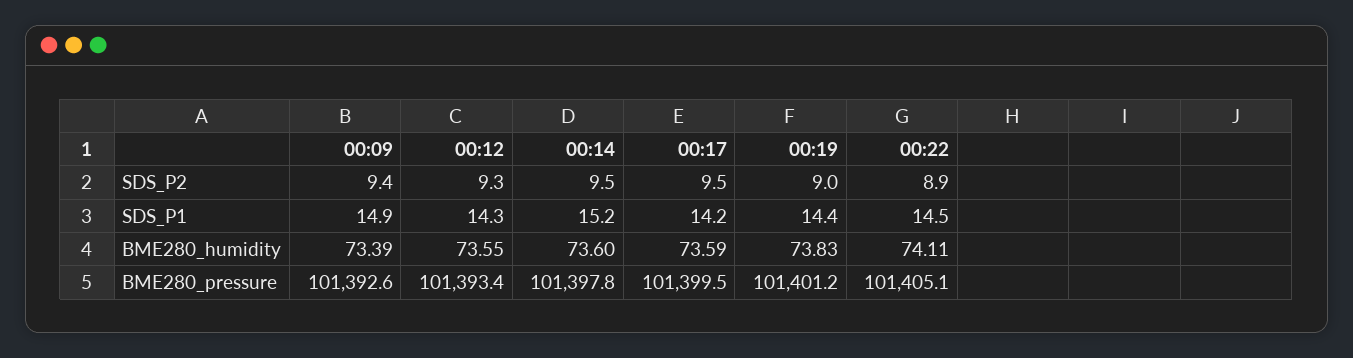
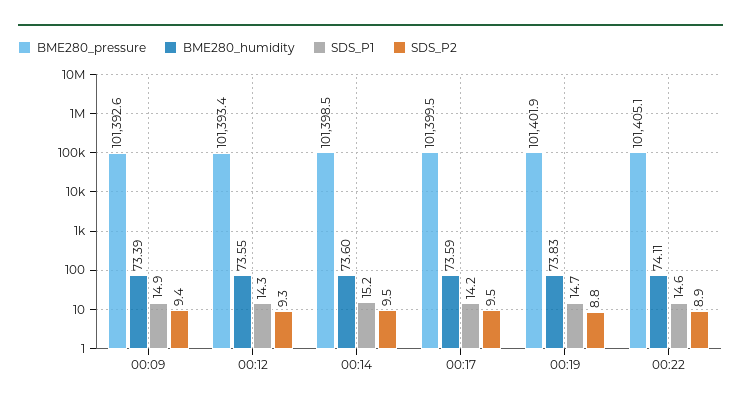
  {
    "SDS_P2": {
      "00:09": 9.4,
      "00:12": 9.3,
      "00:14": 9.5,
      "00:17": 9.5,
-     "00:19": 9,
+     "00:19": 8.8,
      "00:22": 8.9
    },
    "SDS_P1": {
      "00:09": 14.9,
      "00:12": 14.3,
      "00:14": 15.2,
      "00:17": 14.2,
-     "00:19": 14.4,
+     "00:19": 14.7,
-     "00:22": 14.5
+     "00:22": 14.6
    },
    "BME280_humidity": {
      "00:09": 73.39,
      "00:12": 73.55,
      "00:14": 73.6,
      "00:17": 73.59,
      "00:19": 73.83,
      "00:22": 74.11
    },
    "BME280_pressure": {
      "00:09": 101392.6,
      "00:12": 101393.4,
-     "00:14": 101397.8,
+     "00:14": 101398.5,
      "00:17": 101399.5,
-     "00:19": 101401.2,
+     "00:19": 101401.9,
      "00:22": 101405.1
    }
  }

